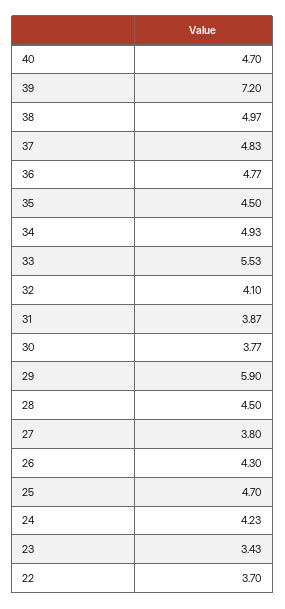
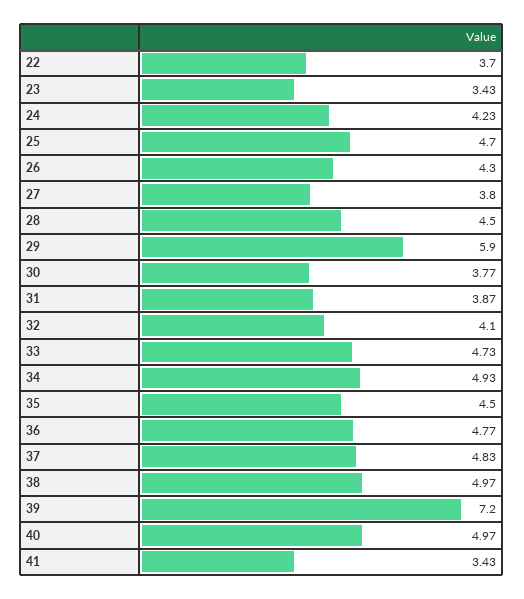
  {
-   "40": 4.7,
+   "40": 4.97,
    "39": 7.2,
    "38": 4.97,
    "37": 4.83,
    "36": 4.77,
    "35": 4.5,
    "34": 4.93,
-   "33": 5.53,
+   "33": 4.73,
    "32": 4.1,
    "31": 3.87,
    "30": 3.77,
    "29": 5.9,
    "28": 4.5,
    "27": 3.8,
    "26": 4.3,
    "25": 4.7,
    "24": 4.23,
    "23": 3.43,
-   "22": 3.7
+   "22": 3.7,
+   "41": 3.43
  }

